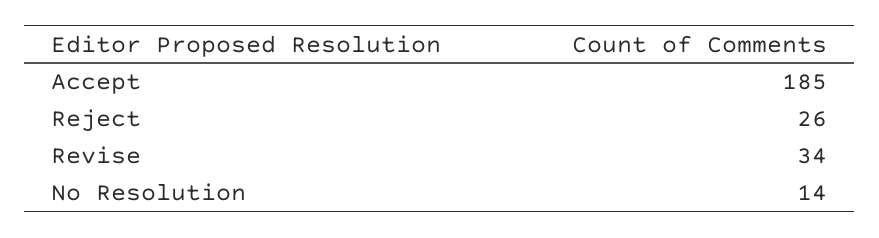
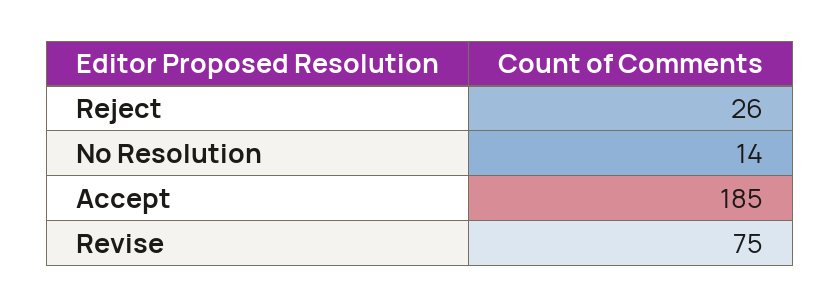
  {
    "Accept": 185,
    "Reject": 26,
-   "Revise": 34,
+   "Revise": 75,
    "No Resolution": 14
  }

